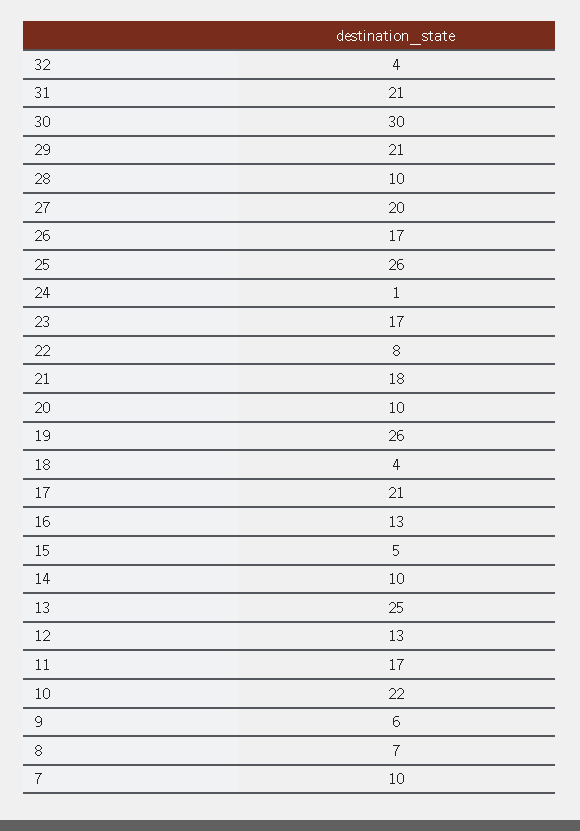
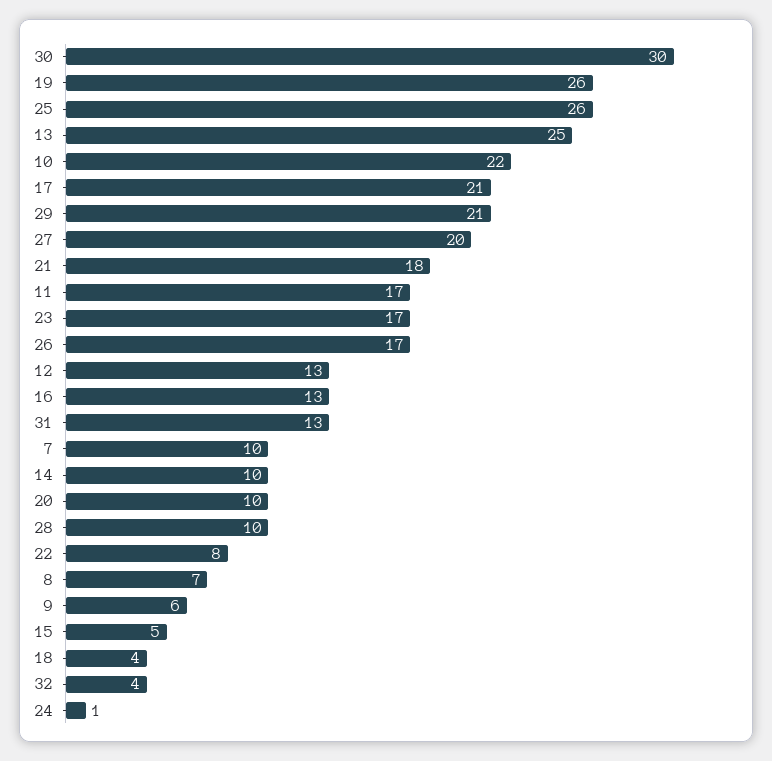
  {
    "32": 4,
-   "31": 21,
+   "31": 13,
    "30": 30,
    "29": 21,
    "28": 10,
    "27": 20,
    "26": 17,
    "25": 26,
    "24": 1,
    "23": 17,
    "22": 8,
    "21": 18,
    "20": 10,
    "19": 26,
    "18": 4,
    "17": 21,
    "16": 13,
    "15": 5,
    "14": 10,
    "13": 25,
    "12": 13,
    "11": 17,
    "10": 22,
    "9": 6,
    "8": 7,
    "7": 10
  }

